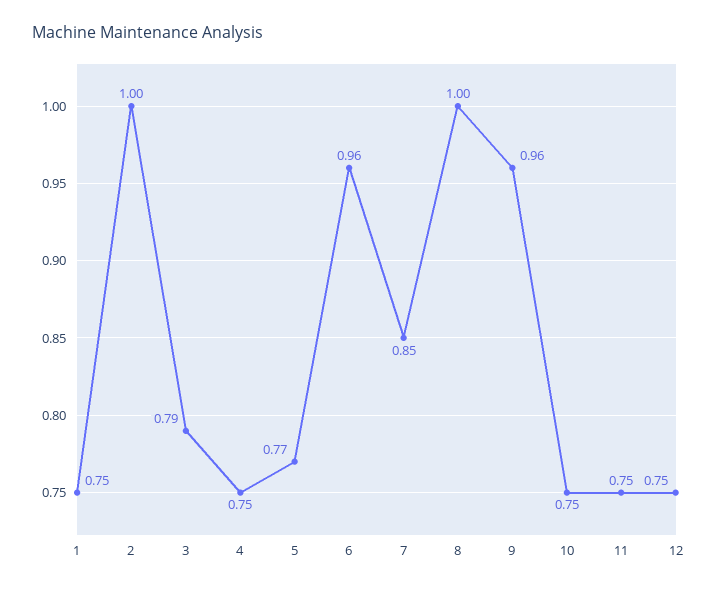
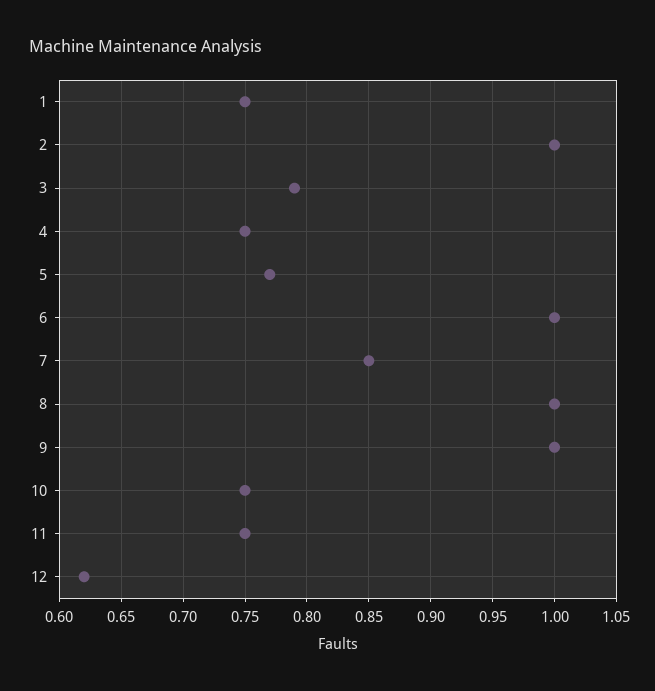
  {
    "1": 0.75,
    "2": 1,
    "3": 0.79,
    "4": 0.75,
    "5": 0.77,
-   "6": 0.96,
+   "6": 1,
    "7": 0.85,
    "8": 1,
-   "9": 0.96,
+   "9": 1,
    "10": 0.75,
    "11": 0.75,
-   "12": 0.75
+   "12": 0.62
  }

